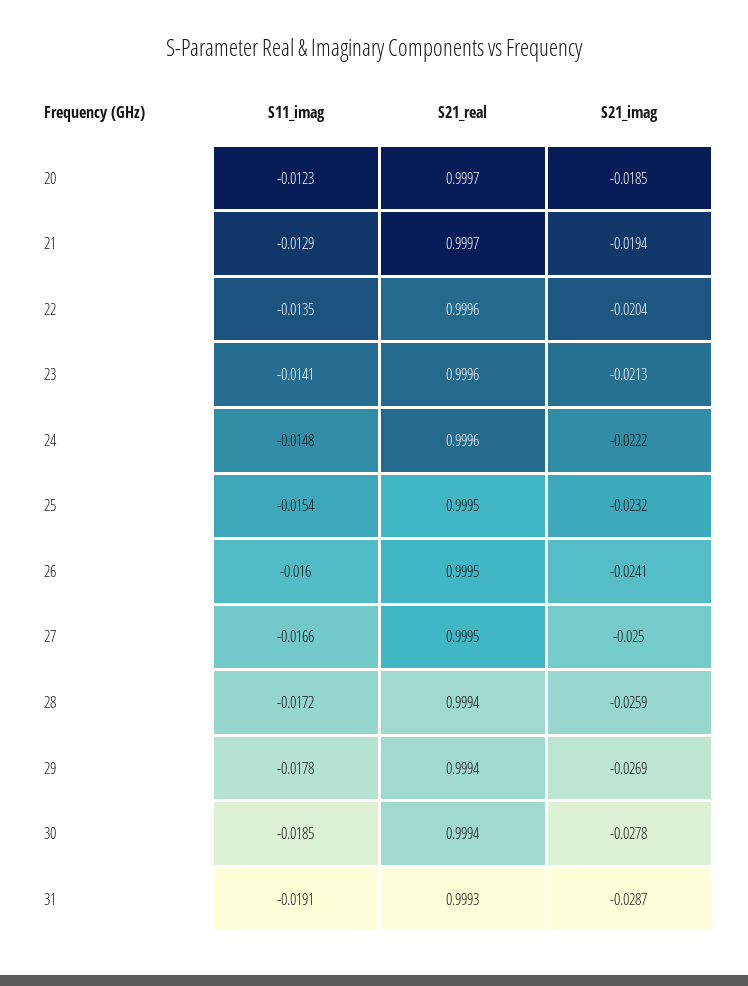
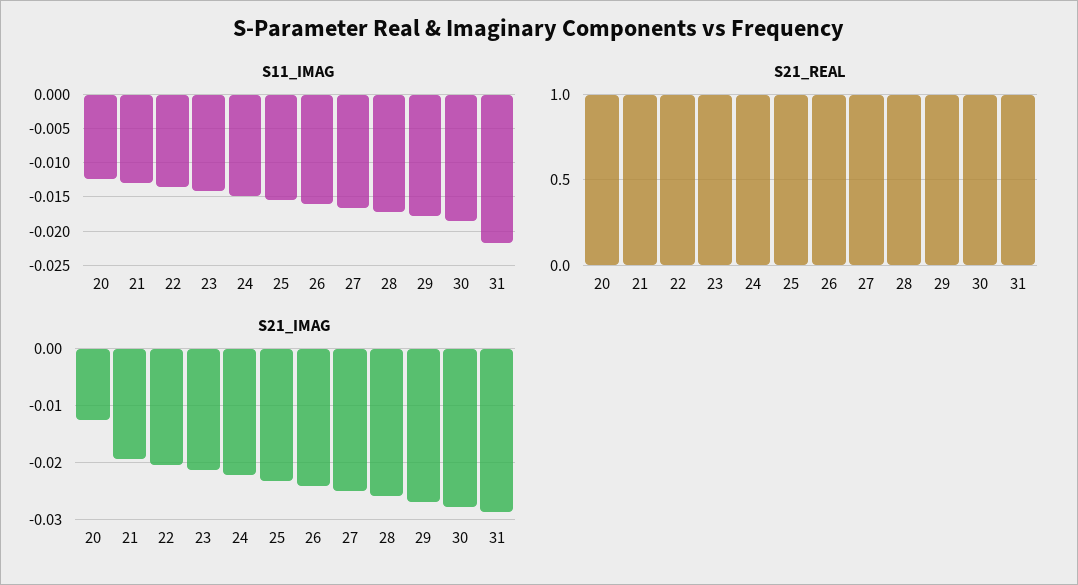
  {
    "S11_imag": {
      "20": -0.0123,
      "21": -0.0129,
      "22": -0.0135,
      "23": -0.0141,
      "24": -0.0148,
      "25": -0.0154,
      "26": -0.016,
      "27": -0.0166,
      "28": -0.0172,
      "29": -0.0178,
      "30": -0.0185,
-     "31": -0.0191
+     "31": -0.022
    },
    "S21_real": {
      "20": 0.9997,
      "21": 0.9997,
      "22": 0.9996,
      "23": 0.9996,
      "24": 0.9996,
      "25": 0.9995,
      "26": 0.9995,
      "27": 0.9995,
      "28": 0.9994,
      "29": 0.9994,
      "30": 0.9994,
      "31": 0.9993
    },
    "S21_imag": {
-     "20": -0.0185,
+     "20": -0.012,
      "21": -0.0194,
      "22": -0.0204,
      "23": -0.0213,
      "24": -0.0222,
      "25": -0.0232,
      "26": -0.0241,
      "27": -0.025,
      "28": -0.0259,
      "29": -0.0269,
      "30": -0.0278,
      "31": -0.0287
    }
  }

